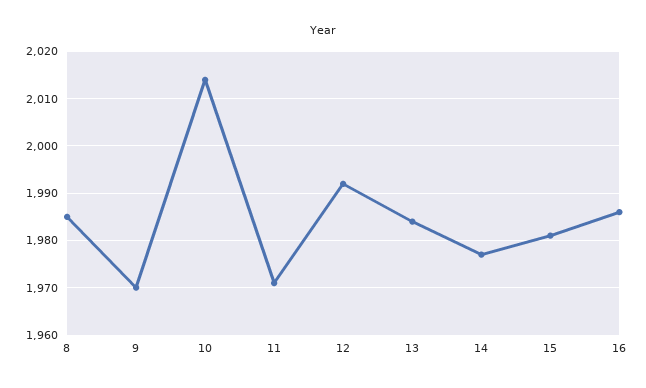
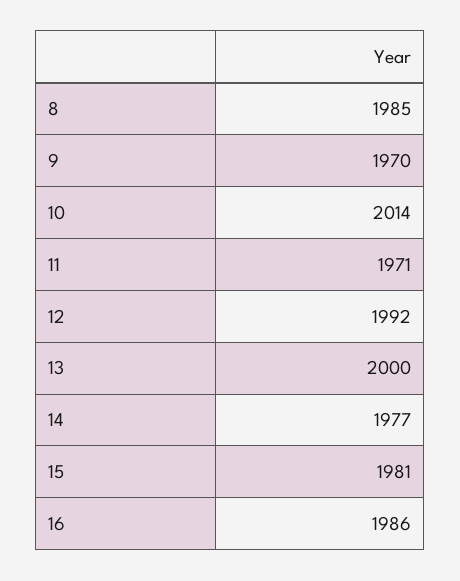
  {
    "8": 1985,
    "9": 1970,
    "10": 2014,
    "11": 1971,
    "12": 1992,
-   "13": 1985,
+   "13": 2000,
    "14": 1977,
    "15": 1981,
    "16": 1986
  }

